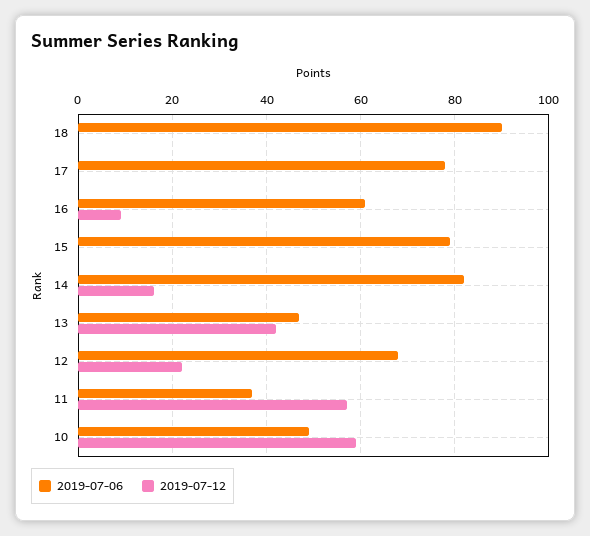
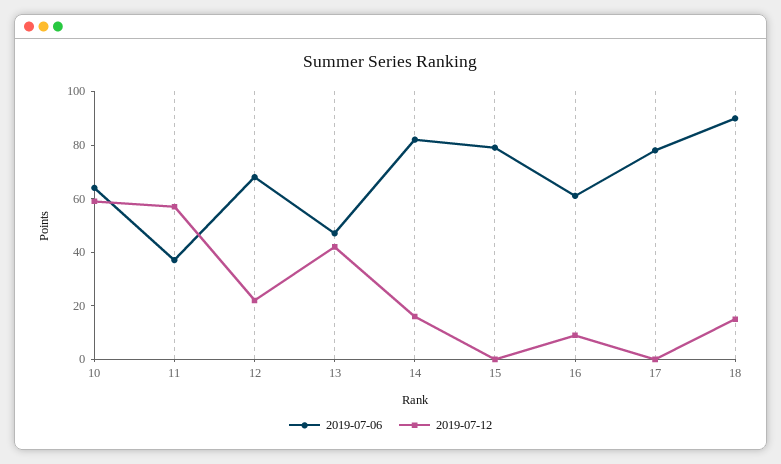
  {
    "2019-07-06": {
      "18": 90,
      "17": 80,
      "16": 60,
      "15": 80,
      "14": 80,
      "13": 45,
      "12": 70,
      "11": 35,
-     "10": 50
+     "10": 65
    },
    "2019-07-12": {
-     "18": 0,
+     "18": 15,
      "17": 0,
      "16": 10,
      "15": 0,
      "14": 15,
      "13": 40,
      "12": 20,
      "11": 55,
      "10": 60
    }
  }

